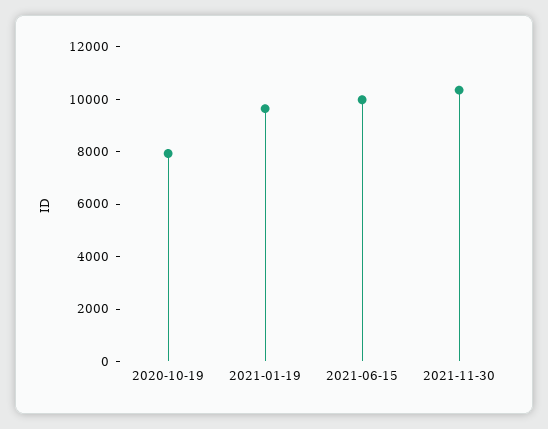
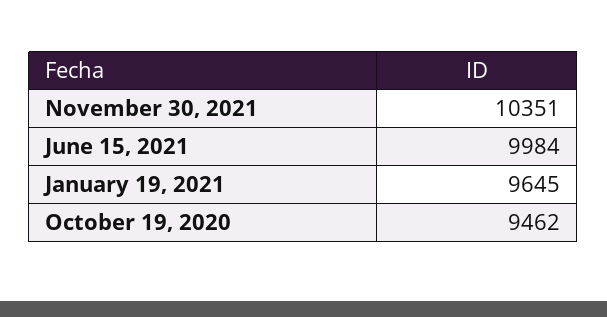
  {
-   "2020-10-19": 8000,
+   "2020-10-19": 9462,
    "2021-01-19": 9645,
    "2021-06-15": 9984,
    "2021-11-30": 10351
  }

